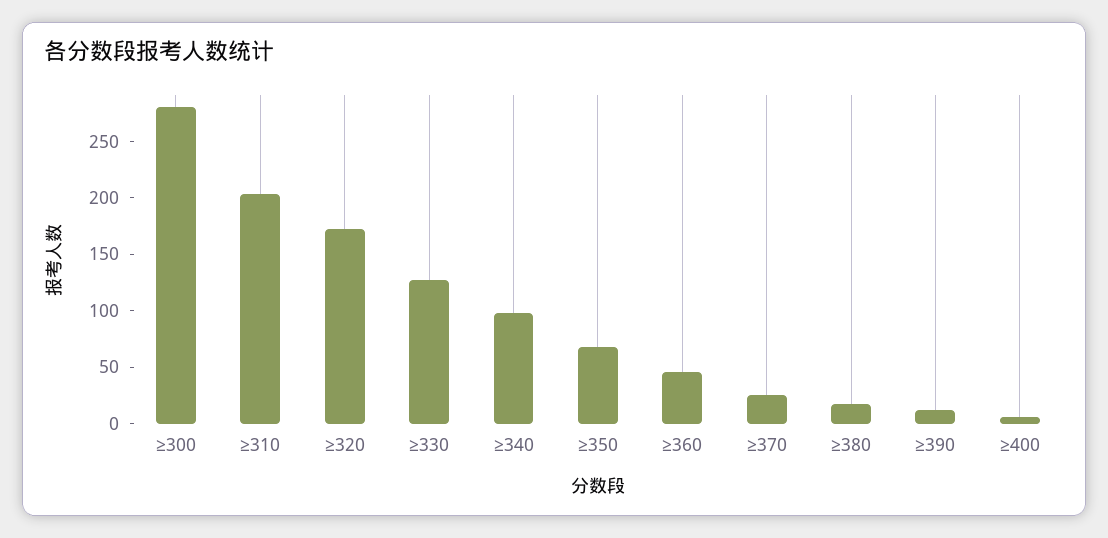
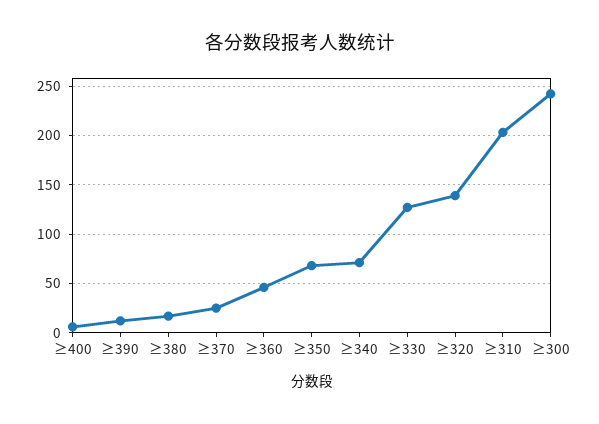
  {
-   "≥300": 280,
+   "≥300": 240,
    "≥310": 200,
-   "≥320": 170,
+   "≥320": 140,
    "≥330": 130,
-   "≥340": 100,
+   "≥340": 70,
    "≥350": 70,
    "≥360": 50,
    "≥370": 30,
    "≥380": 20,
    "≥390": 10,
    "≥400": 10
  }

